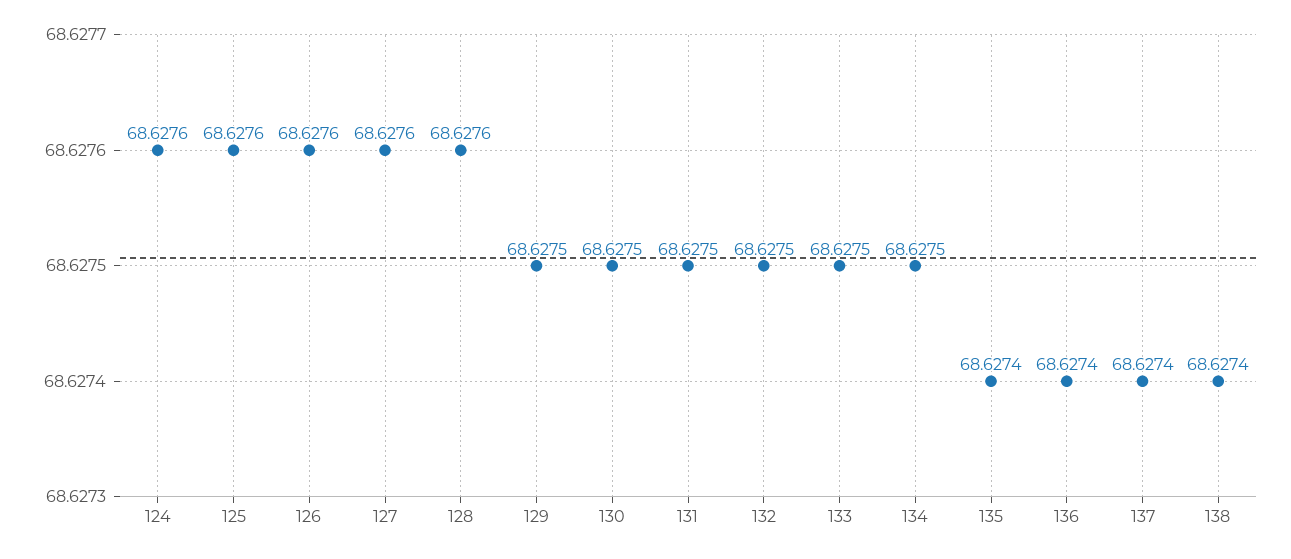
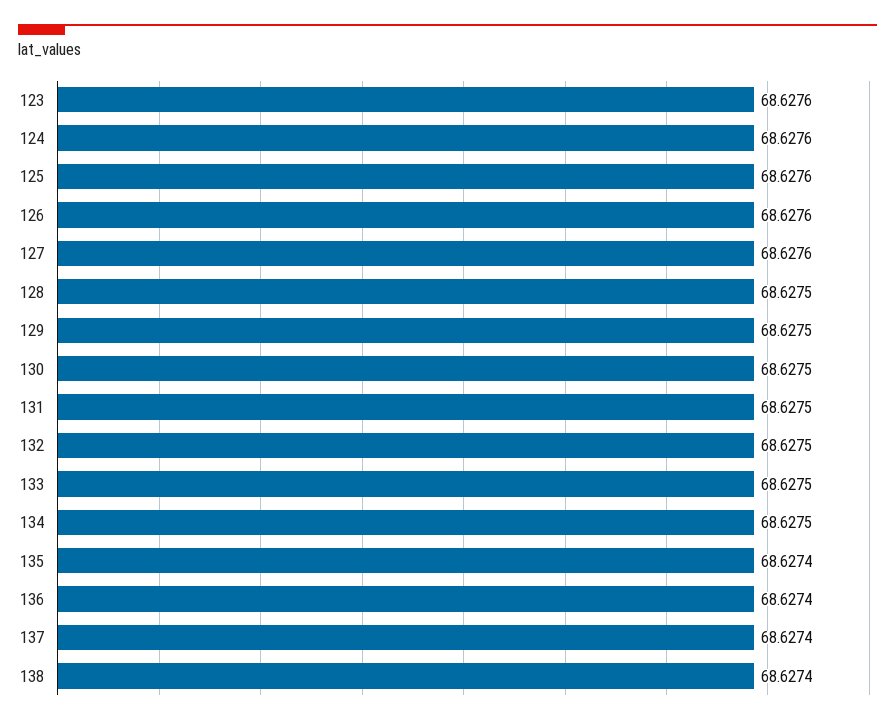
  {
    "124": 68.6276,
    "125": 68.6276,
    "126": 68.6276,
    "127": 68.6276,
-   "128": 68.6276,
+   "128": 68.6275,
    "129": 68.6275,
    "130": 68.6275,
    "131": 68.6275,
    "132": 68.6275,
    "133": 68.6275,
    "134": 68.6275,
    "135": 68.6274,
    "136": 68.6274,
    "137": 68.6274,
-   "138": 68.6274
+   "138": 68.6274,
+   "123": 68.6276
  }

